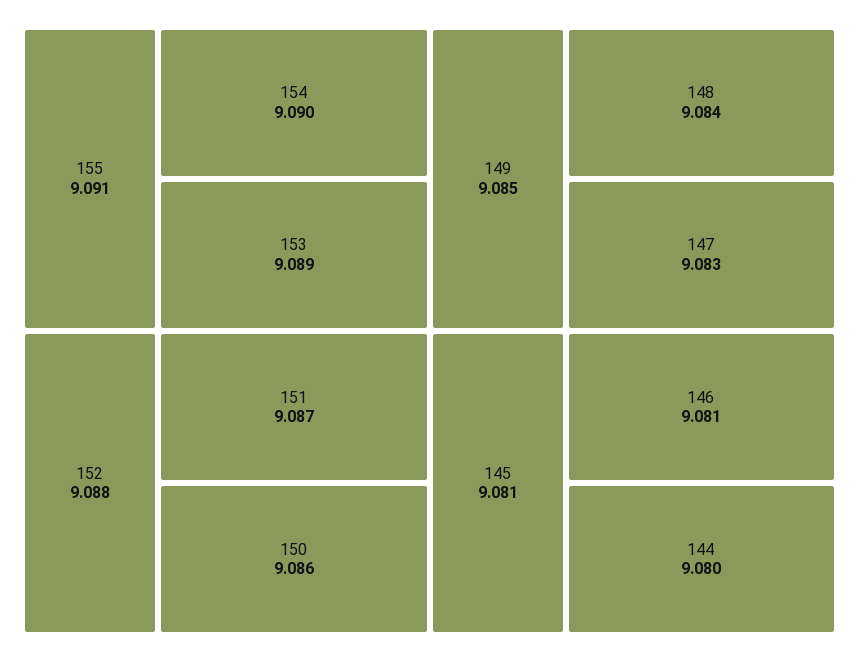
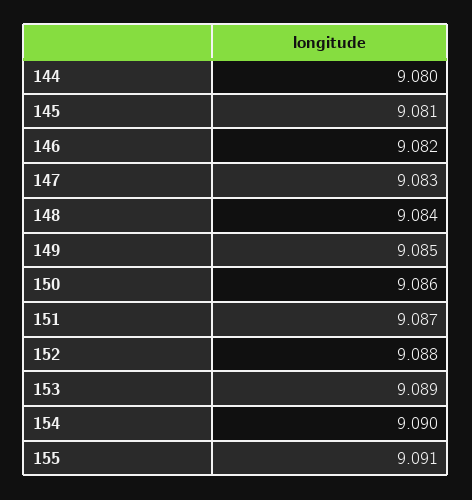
  {
    "155": 9.091,
    "154": 9.09,
    "153": 9.089,
    "152": 9.088,
    "151": 9.087,
    "150": 9.086,
    "149": 9.085,
    "148": 9.084,
    "147": 9.083,
    "145": 9.081,
-   "146": 9.081,
+   "146": 9.082,
    "144": 9.08
  }

